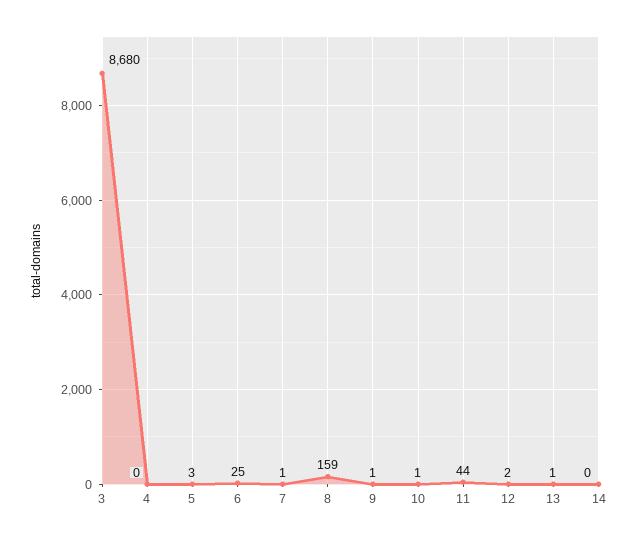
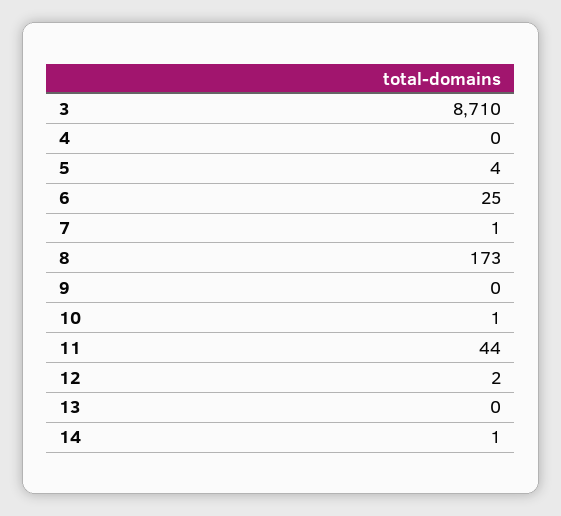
  {
-   "3": 8680,
+   "3": 8710,
    "4": 0,
-   "5": 3,
+   "5": 4,
    "6": 25,
    "7": 1,
-   "8": 159,
+   "8": 173,
-   "9": 1,
+   "9": 0,
    "10": 1,
    "11": 44,
    "12": 2,
-   "13": 1,
+   "13": 0,
-   "14": 0
+   "14": 1
  }

